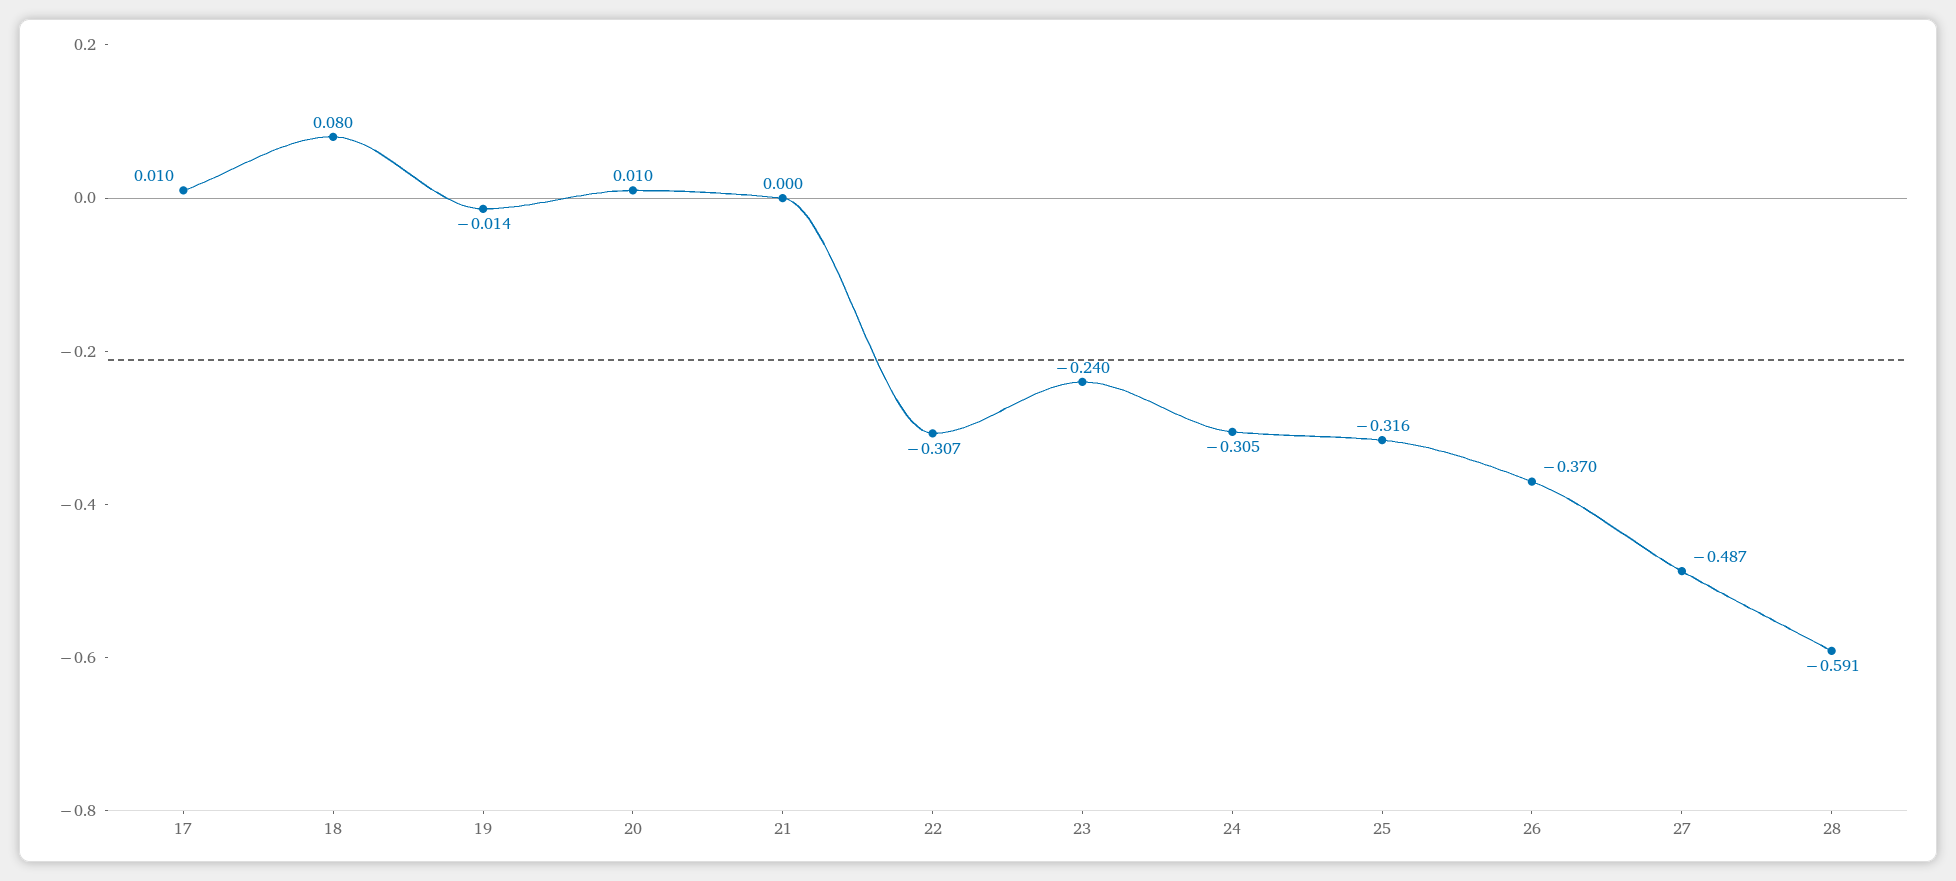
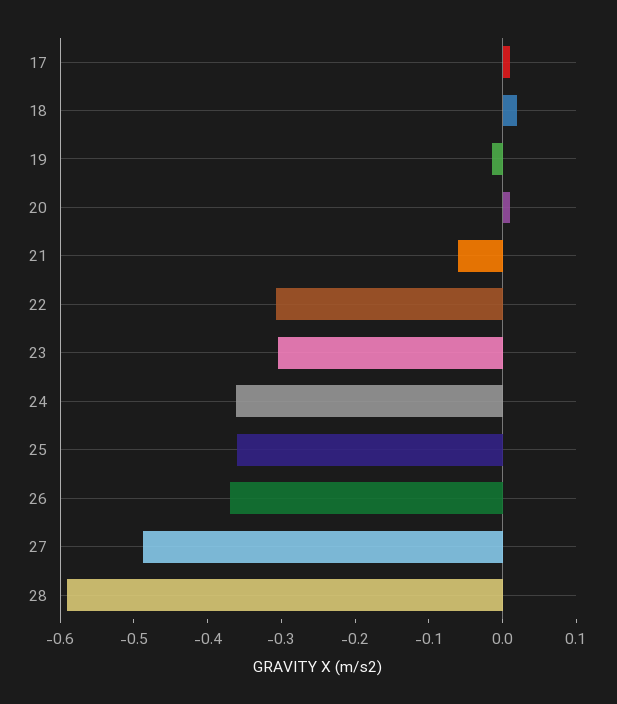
  {
    "17": 0.01,
-   "18": 0.08,
+   "18": 0.02,
    "19": -0.014,
    "20": 0.01,
-   "21": 0,
+   "21": -0.06,
    "22": -0.307,
-   "23": -0.24,
+   "23": -0.3,
-   "24": -0.305,
+   "24": -0.36,
-   "25": -0.316,
+   "25": -0.36,
    "26": -0.37,
    "27": -0.487,
    "28": -0.591
  }

